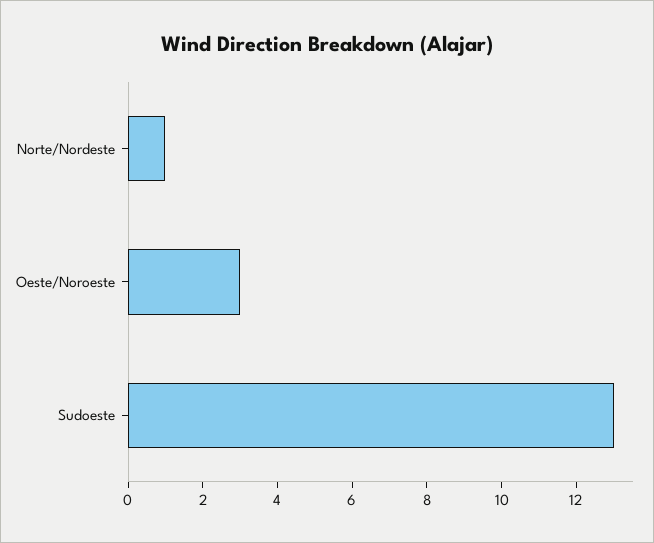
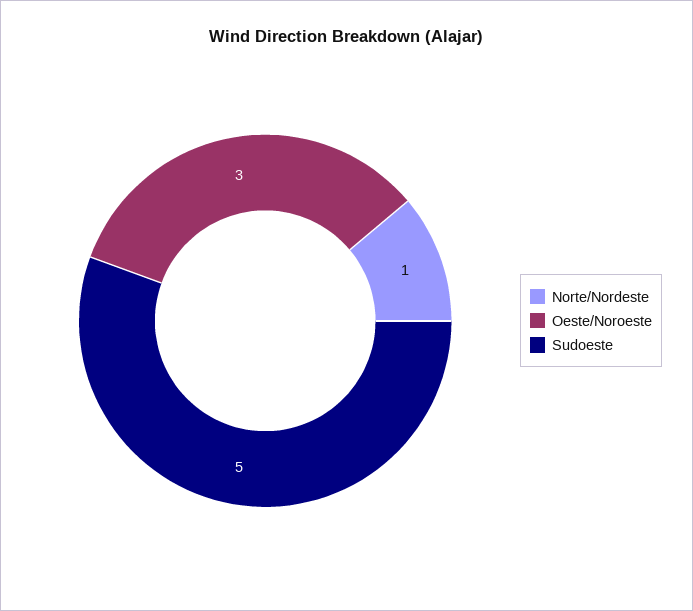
  {
    "Norte/Nordeste": 1,
    "Oeste/Noroeste": 3,
-   "Sudoeste": 13
+   "Sudoeste": 5
  }

